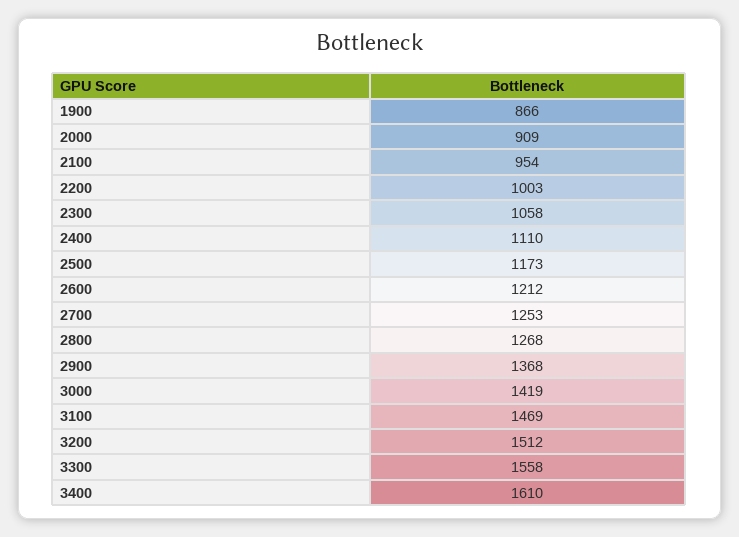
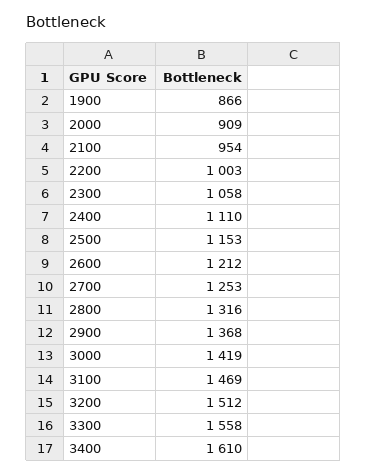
  {
    "1900": 866,
    "2000": 909,
    "2100": 954,
    "2200": 1003,
    "2300": 1058,
    "2400": 1110,
-   "2500": 1173,
+   "2500": 1153,
    "2600": 1212,
    "2700": 1253,
-   "2800": 1268,
+   "2800": 1316,
    "2900": 1368,
    "3000": 1419,
    "3100": 1469,
    "3200": 1512,
    "3300": 1558,
    "3400": 1610
  }

